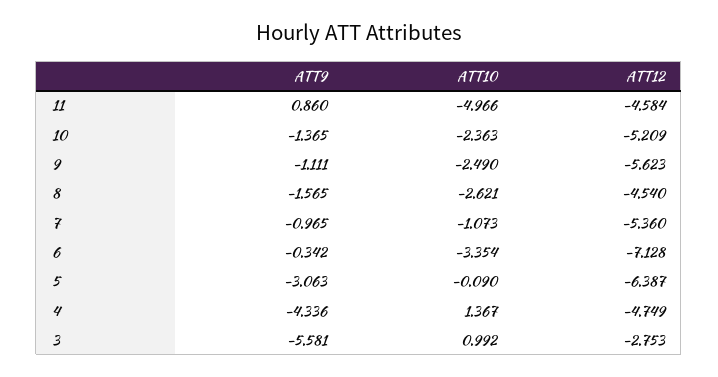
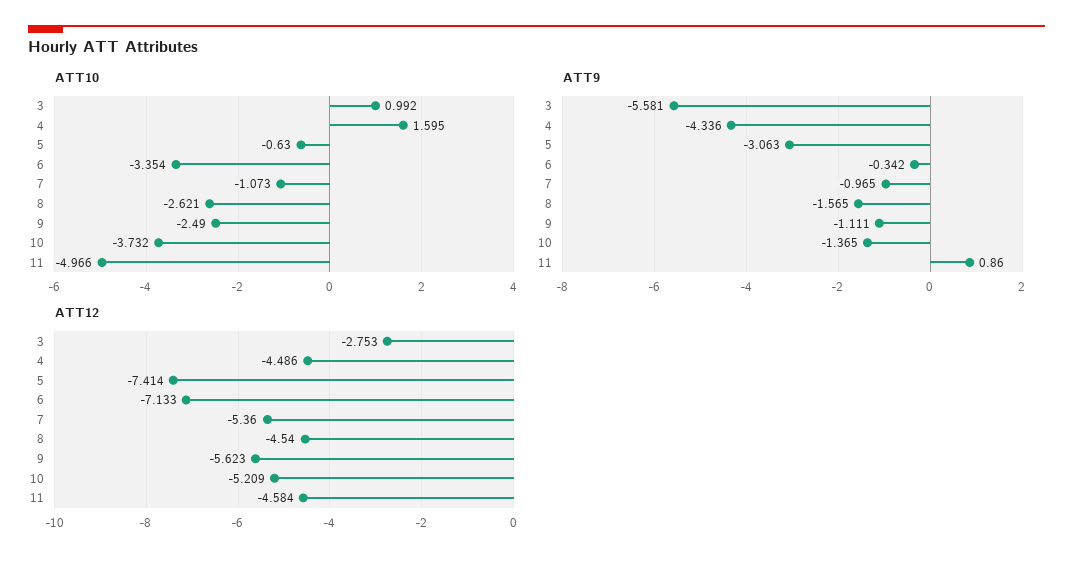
  {
    "ATT9": {
      "11": 0.86,
      "10": -1.365,
      "9": -1.111,
      "8": -1.565,
      "7": -0.965,
      "6": -0.342,
      "5": -3.063,
      "4": -4.336,
      "3": -5.581
    },
    "ATT10": {
      "11": -4.966,
-     "10": -2.363,
+     "10": -3.732,
      "9": -2.49,
      "8": -2.621,
      "7": -1.073,
      "6": -3.354,
-     "5": -0.09,
+     "5": -0.63,
-     "4": 1.367,
+     "4": 1.595,
      "3": 0.992
    },
    "ATT12": {
      "11": -4.584,
      "10": -5.209,
      "9": -5.623,
      "8": -4.54,
      "7": -5.36,
-     "6": -7.128,
+     "6": -7.133,
-     "5": -6.387,
+     "5": -7.414,
-     "4": -4.749,
+     "4": -4.486,
      "3": -2.753
    }
  }

